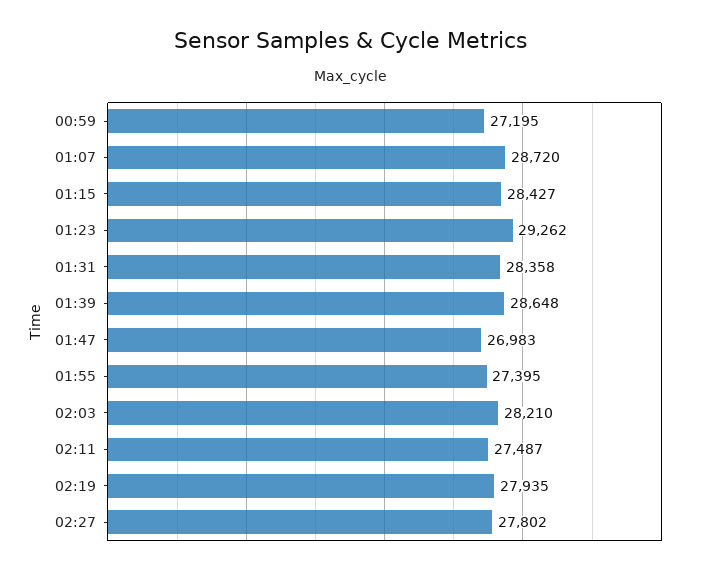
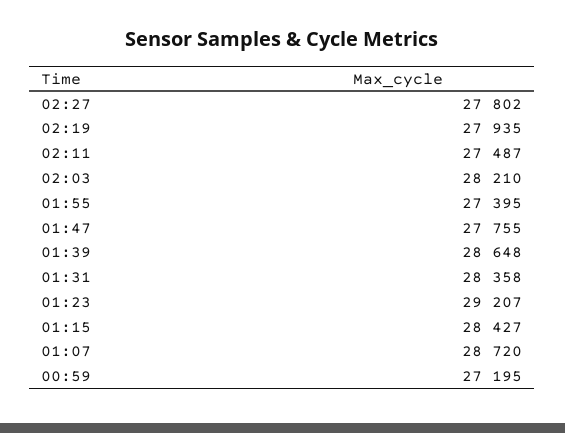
  {
    "00:59": 27195,
    "01:07": 28720,
    "01:15": 28427,
-   "01:23": 29262,
+   "01:23": 29207,
    "01:31": 28358,
    "01:39": 28648,
-   "01:47": 26983,
+   "01:47": 27755,
    "01:55": 27395,
    "02:03": 28210,
    "02:11": 27487,
    "02:19": 27935,
    "02:27": 27802
  }

